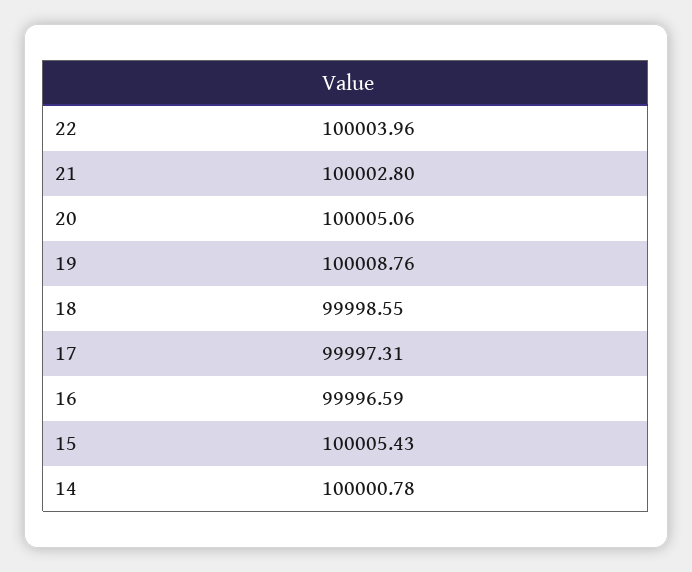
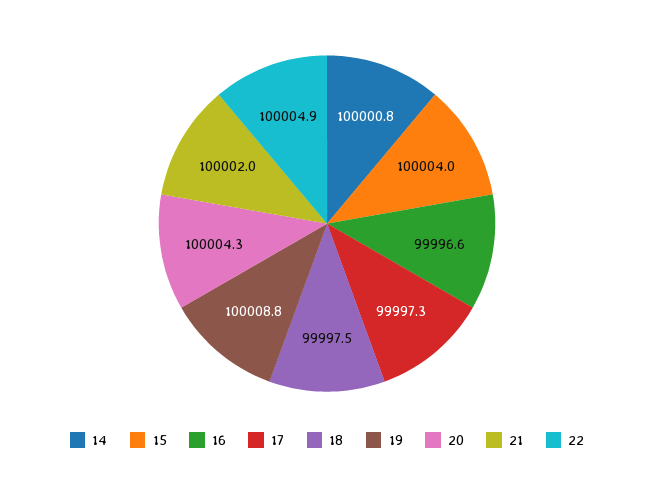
  {
-   "22": 100003.96,
+   "22": 100004.9,
-   "21": 100002.8,
+   "21": 100002,
-   "20": 100005.06,
+   "20": 100004.3,
    "19": 100008.76,
-   "18": 99998.55,
+   "18": 99997.5,
    "17": 99997.31,
    "16": 99996.59,
-   "15": 100005.43,
+   "15": 100004,
    "14": 100000.78
  }

